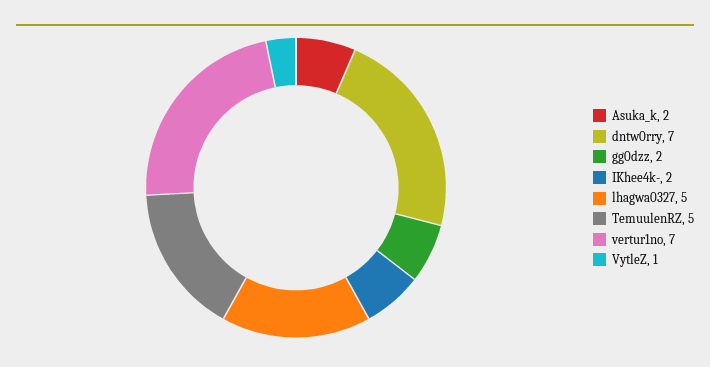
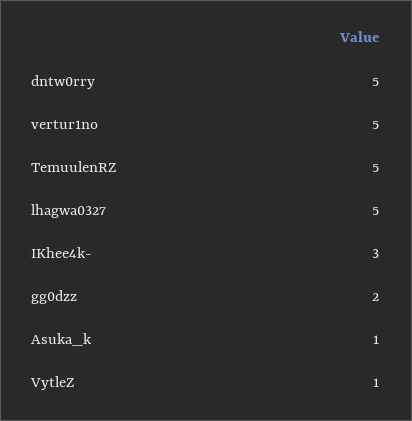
  {
-   "Asuka_k": 2,
+   "Asuka_k": 1,
-   "dntw0rry": 7,
+   "dntw0rry": 5,
    "gg0dzz": 2,
-   "IKhee4k-": 2,
+   "IKhee4k-": 3,
    "lhagwa0327": 5,
    "TemuulenRZ": 5,
-   "vertur1no": 7,
+   "vertur1no": 5,
    "VytleZ": 1
  }

